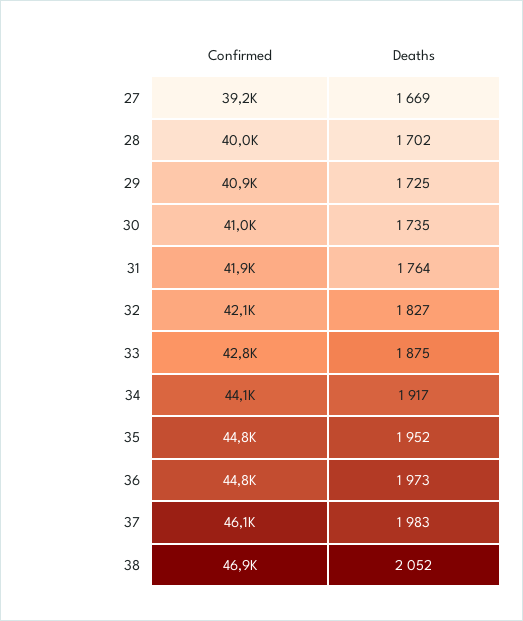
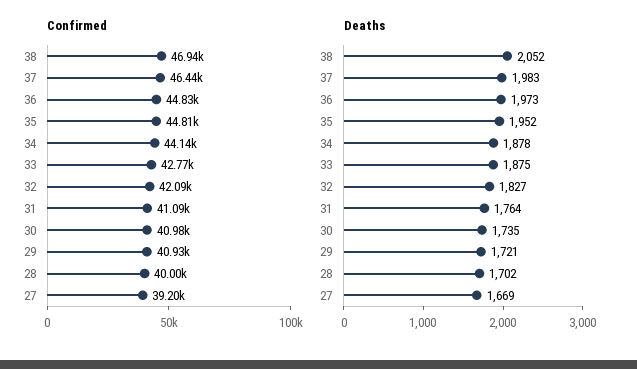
  {
    "Confirmed": {
      "27": 39200,
      "28": 40000,
      "29": 40930,
      "30": 40980,
-     "31": 41900,
+     "31": 41090,
      "32": 42090,
      "33": 42770,
      "34": 44140,
      "35": 44810,
      "36": 44830,
-     "37": 46100,
+     "37": 46440,
      "38": 46940
    },
    "Deaths": {
      "27": 1669,
      "28": 1702,
-     "29": 1725,
+     "29": 1721,
      "30": 1735,
      "31": 1764,
      "32": 1827,
      "33": 1875,
-     "34": 1917,
+     "34": 1878,
      "35": 1952,
      "36": 1973,
      "37": 1983,
      "38": 2052
    }
  }

